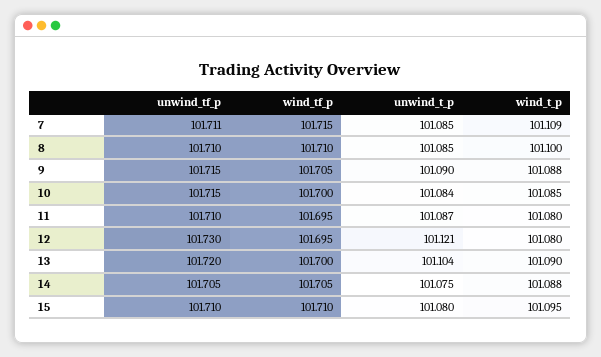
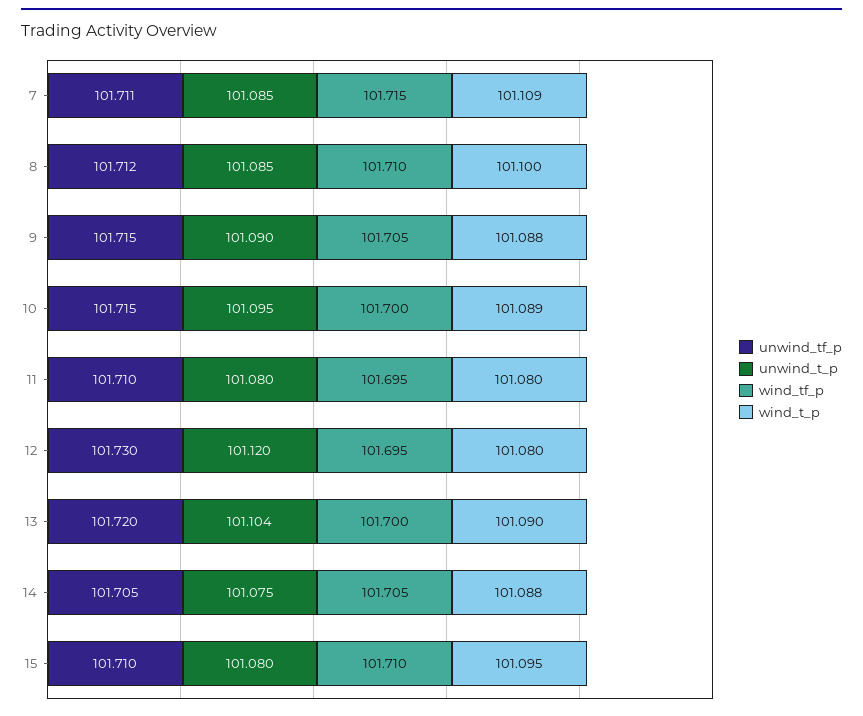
  {
    "unwind_tf_p": {
      "7": 101.711,
-     "8": 101.71,
+     "8": 101.712,
      "9": 101.715,
      "10": 101.715,
      "11": 101.71,
      "12": 101.73,
      "13": 101.72,
      "14": 101.705,
      "15": 101.71
    },
    "wind_tf_p": {
      "7": 101.715,
      "8": 101.71,
      "9": 101.705,
      "10": 101.7,
      "11": 101.695,
      "12": 101.695,
      "13": 101.7,
      "14": 101.705,
      "15": 101.71
    },
    "unwind_t_p": {
      "7": 101.085,
      "8": 101.085,
      "9": 101.09,
-     "10": 101.084,
+     "10": 101.095,
-     "11": 101.087,
+     "11": 101.08,
-     "12": 101.121,
+     "12": 101.12,
      "13": 101.104,
      "14": 101.075,
      "15": 101.08
    },
    "wind_t_p": {
      "7": 101.109,
      "8": 101.1,
      "9": 101.088,
-     "10": 101.085,
+     "10": 101.089,
      "11": 101.08,
      "12": 101.08,
      "13": 101.09,
      "14": 101.088,
      "15": 101.095
    }
  }

